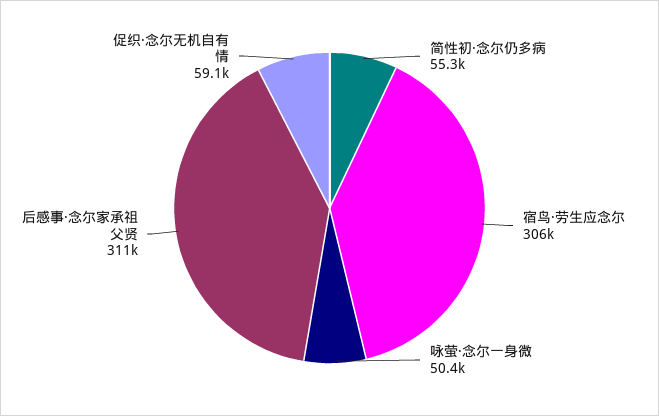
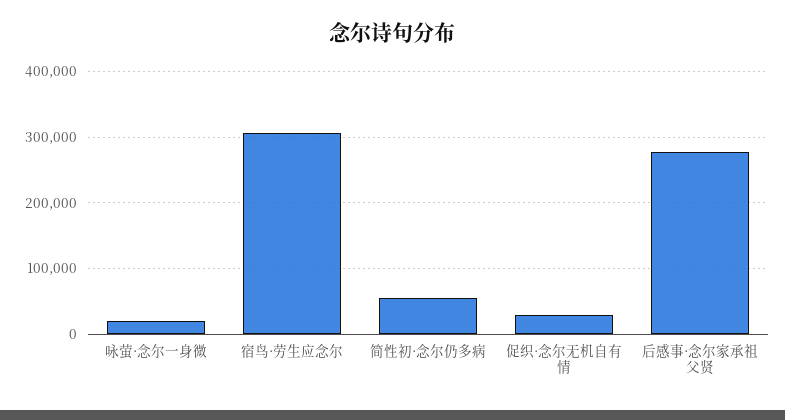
  {
    "简性初·念尔仍多病": 55300,
    "宿鸟·劳生应念尔": 306000,
-   "咏萤·念尔一身微": 50400,
+   "咏萤·念尔一身微": 20000,
-   "后感事·念尔家承祖父贤": 311000,
+   "后感事·念尔家承祖父贤": 280000,
-   "促织·念尔无机自有情": 59100
+   "促织·念尔无机自有情": 30000
  }

